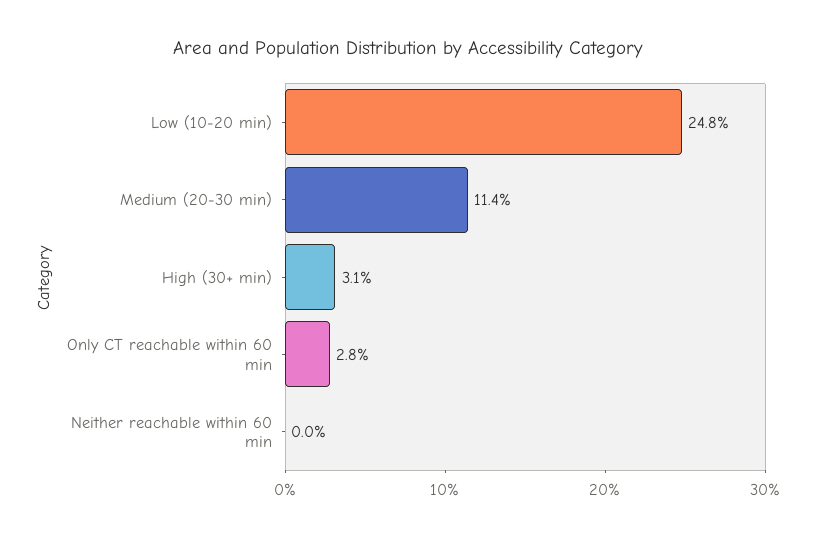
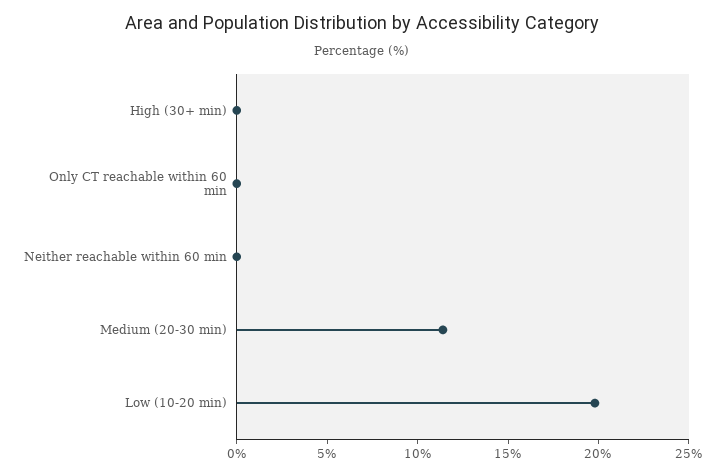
  {
-   "Low (10-20 min)": 24.8,
+   "Low (10-20 min)": 20,
    "Medium (20-30 min)": 11.4,
-   "High (30+ min)": 3.1,
+   "High (30+ min)": 0,
-   "Only CT reachable within 60 min": 2.8,
+   "Only CT reachable within 60 min": 0,
    "Neither reachable within 60 min": 0
  }

